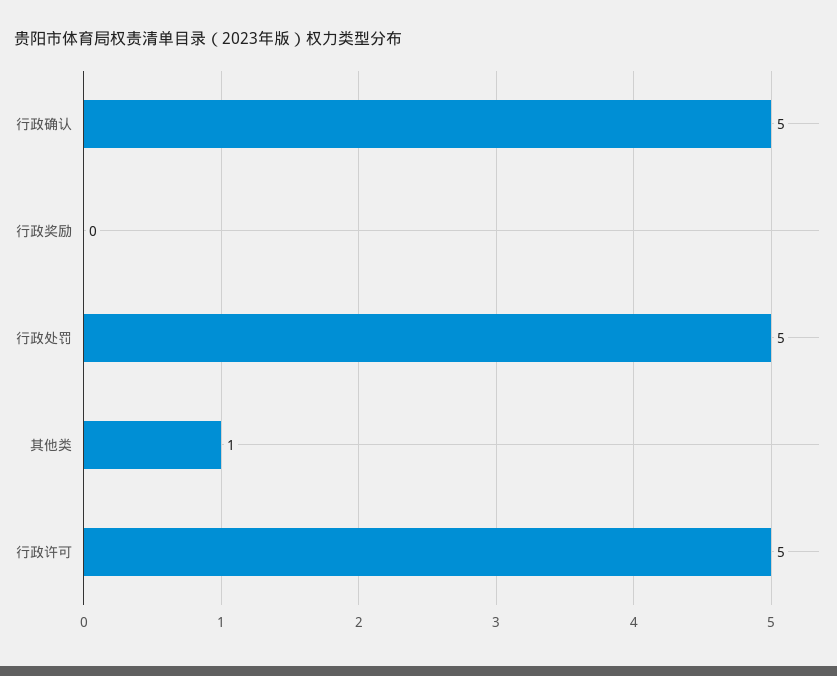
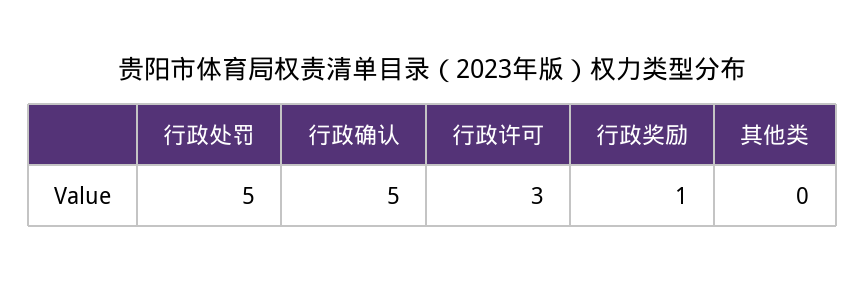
  {
    "行政确认": 5,
-   "行政奖励": 0,
+   "行政奖励": 1,
    "行政处罚": 5,
-   "其他类": 1,
+   "其他类": 0,
-   "行政许可": 5
+   "行政许可": 3
  }

